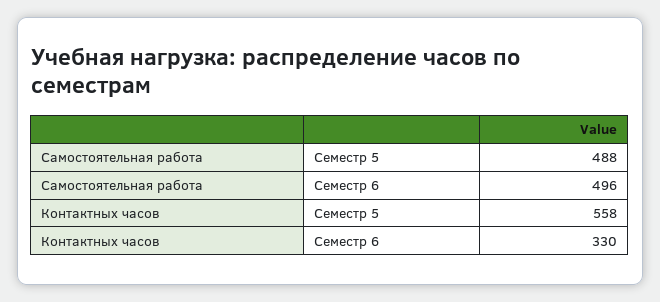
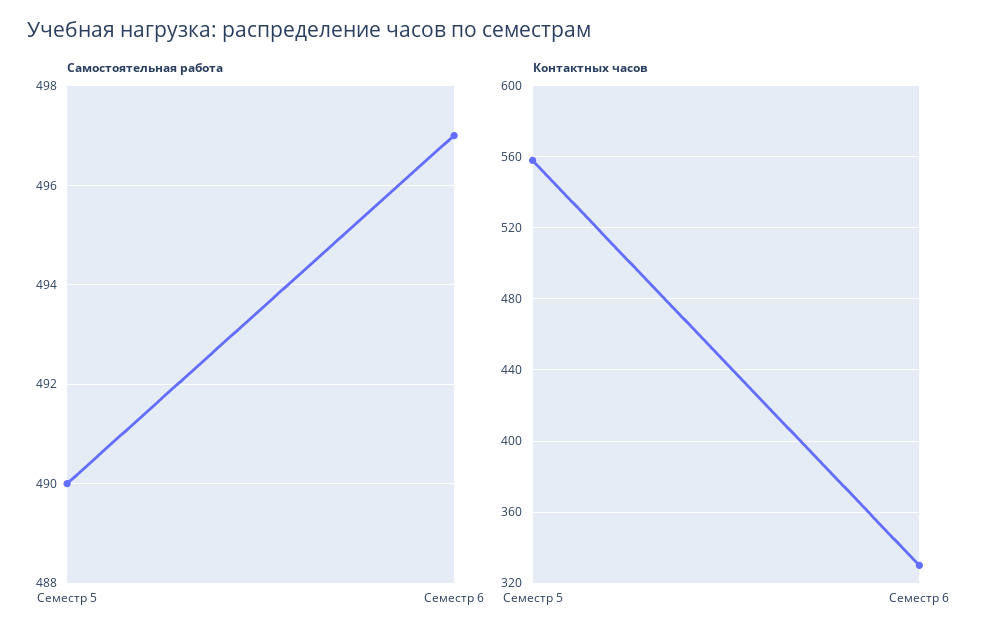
  {
    "Самостоятельная работа": {
-     "Семестр 5": 488,
+     "Семестр 5": 490,
-     "Семестр 6": 496
+     "Семестр 6": 497
    },
    "Контактных часов": {
      "Семестр 5": 558,
      "Семестр 6": 330
    }
  }

